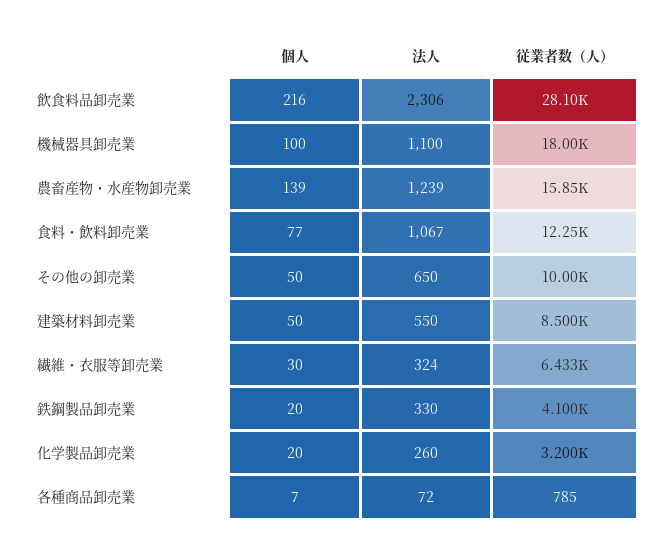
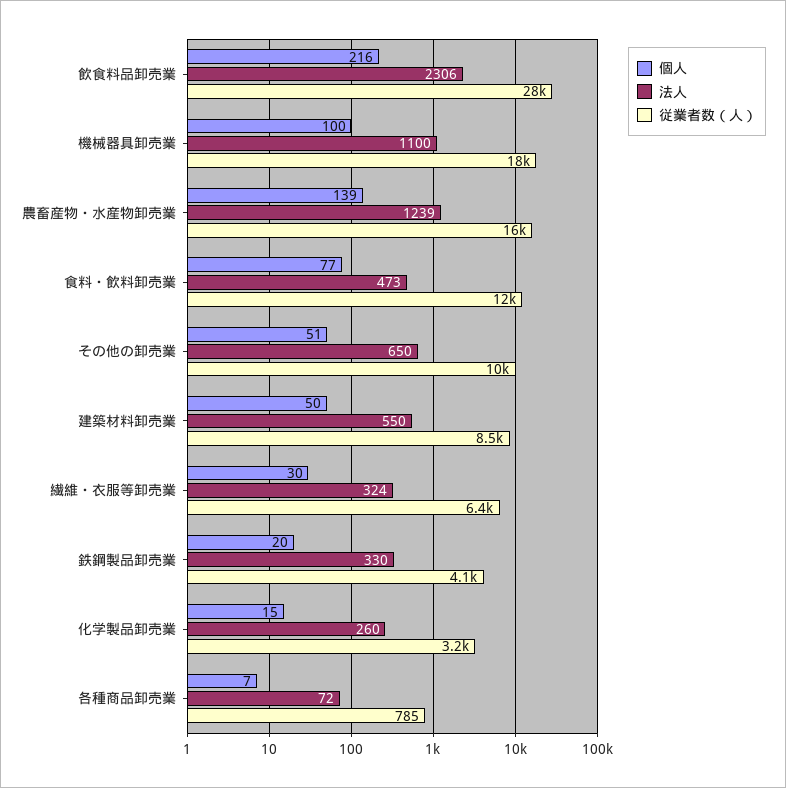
  {
    "個人": {
      "飲食料品卸売業": 216,
      "機械器具卸売業": 100,
      "農畜産物・水産物卸売業": 139,
      "食料・飲料卸売業": 77,
-     "その他の卸売業": 50,
+     "その他の卸売業": 51,
      "建築材料卸売業": 50,
      "繊維・衣服等卸売業": 30,
      "鉄鋼製品卸売業": 20,
-     "化学製品卸売業": 20,
+     "化学製品卸売業": 15,
      "各種商品卸売業": 7
    },
    "法人": {
      "飲食料品卸売業": 2306,
      "機械器具卸売業": 1100,
      "農畜産物・水産物卸売業": 1239,
-     "食料・飲料卸売業": 1067,
+     "食料・飲料卸売業": 473,
      "その他の卸売業": 650,
      "建築材料卸売業": 550,
      "繊維・衣服等卸売業": 324,
      "鉄鋼製品卸売業": 330,
      "化学製品卸売業": 260,
      "各種商品卸売業": 72
    },
    "従業者数（人）": {
      "飲食料品卸売業": 28100,
      "機械器具卸売業": 18000,
      "農畜産物・水産物卸売業": 15850,
      "食料・飲料卸売業": 12250,
      "その他の卸売業": 10000,
      "建築材料卸売業": 8500,
      "繊維・衣服等卸売業": 6433,
      "鉄鋼製品卸売業": 4100,
      "化学製品卸売業": 3200,
      "各種商品卸売業": 785
    }
  }

